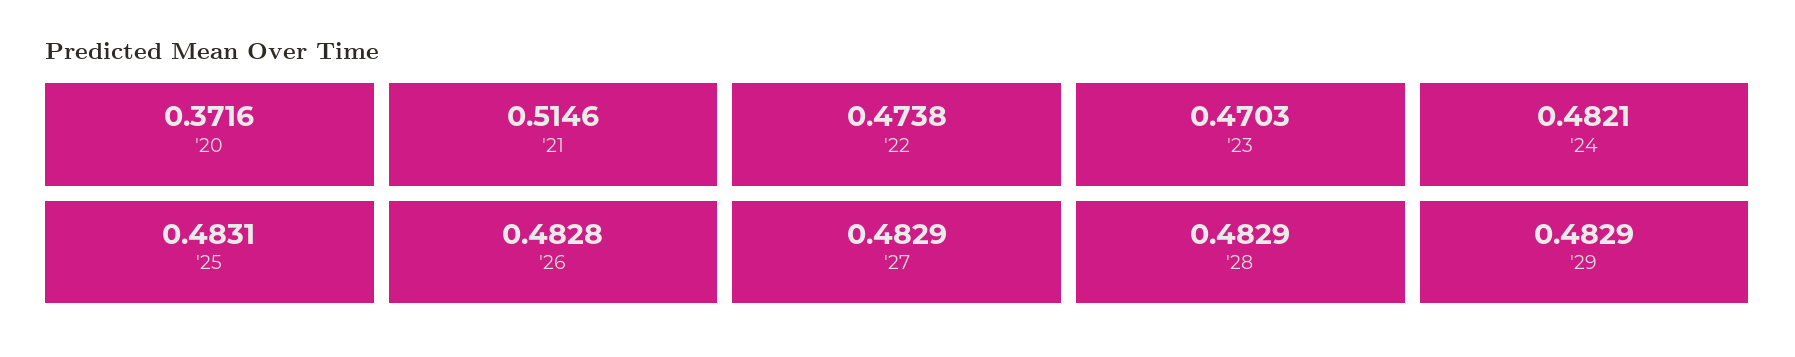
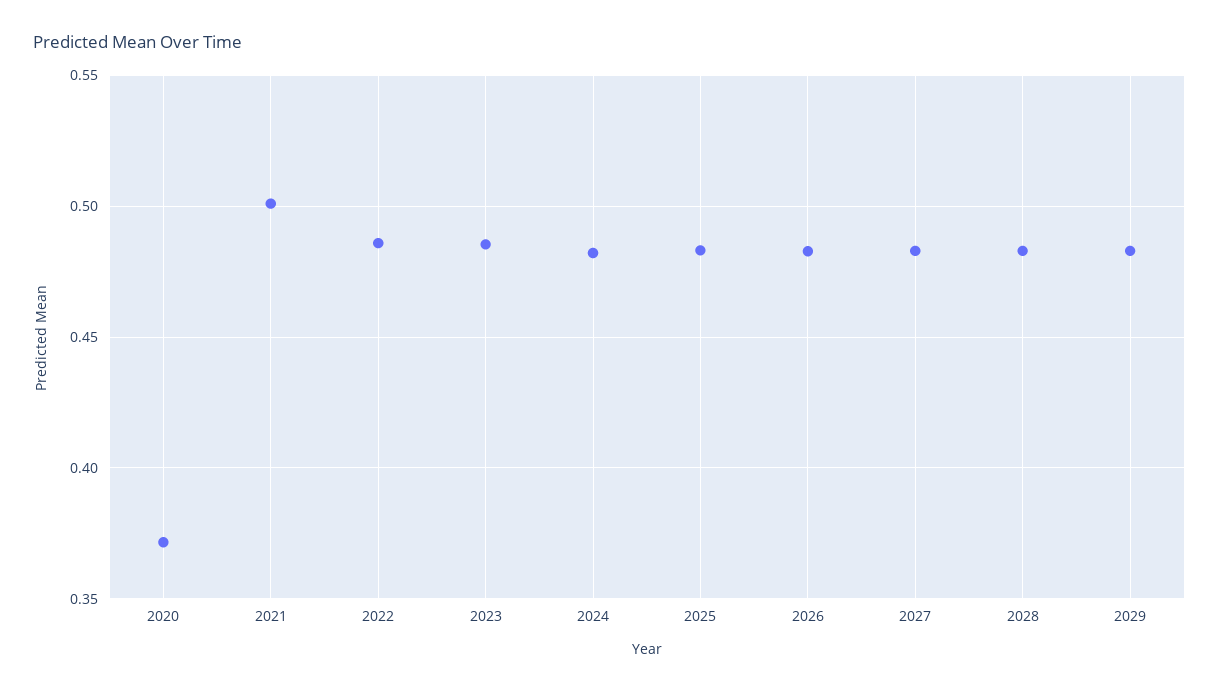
  {
    "'20": 0.3716,
-   "'21": 0.5146,
+   "'21": 0.5,
-   "'22": 0.4738,
+   "'22": 0.485,
-   "'23": 0.4703,
+   "'23": 0.485,
    "'24": 0.4821,
    "'25": 0.4831,
    "'26": 0.4828,
    "'27": 0.4829,
    "'28": 0.4829,
    "'29": 0.4829
  }

